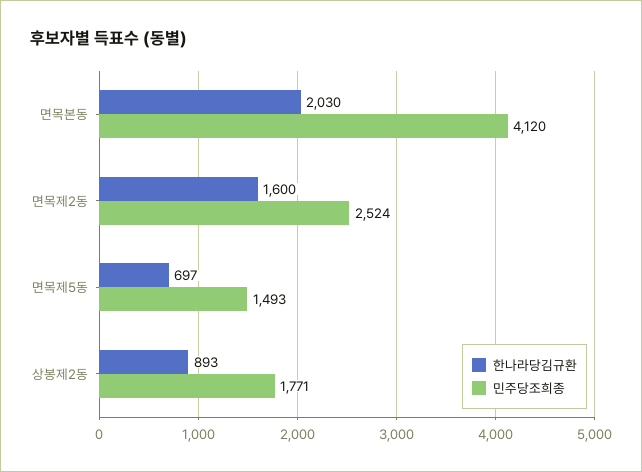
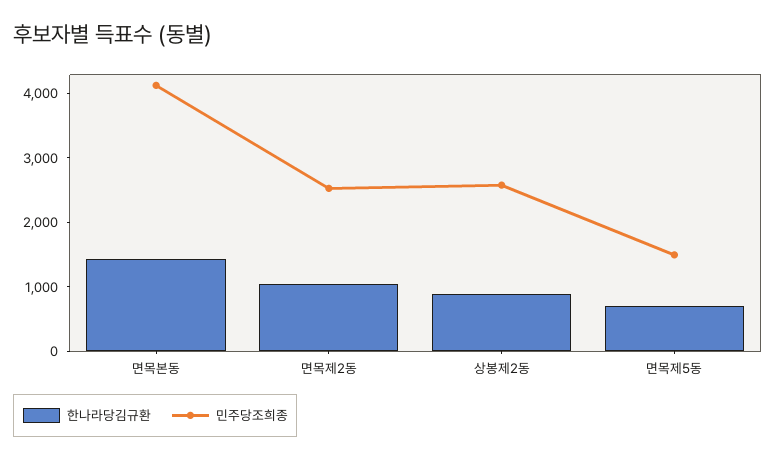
  {
    "한나라당김규환": {
-     "면목본동": 2030,
+     "면목본동": 1400,
-     "면목제2동": 1600,
+     "면목제2동": 1000,
      "면목제5동": 697,
      "상봉제2동": 893
    },
    "민주당조희종": {
      "면목본동": 4120,
      "면목제2동": 2524,
      "면목제5동": 1493,
-     "상봉제2동": 1771
+     "상봉제2동": 2600
    }
  }

